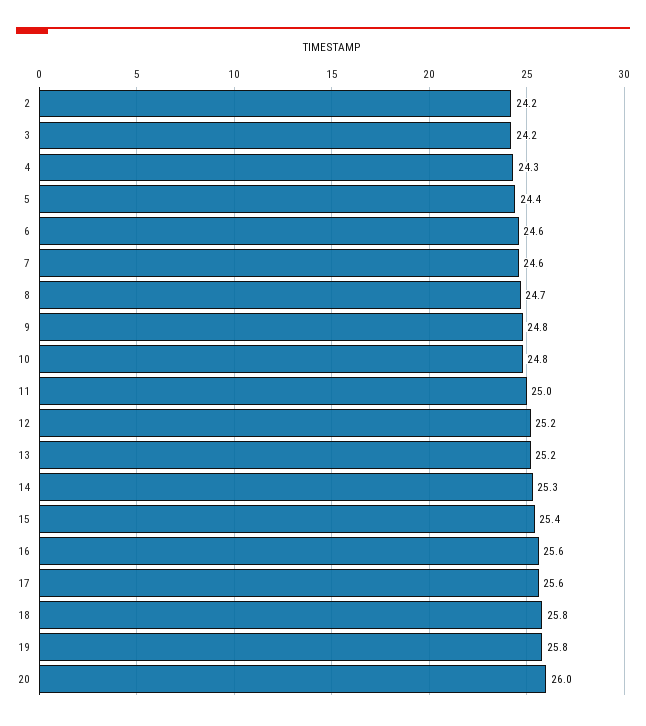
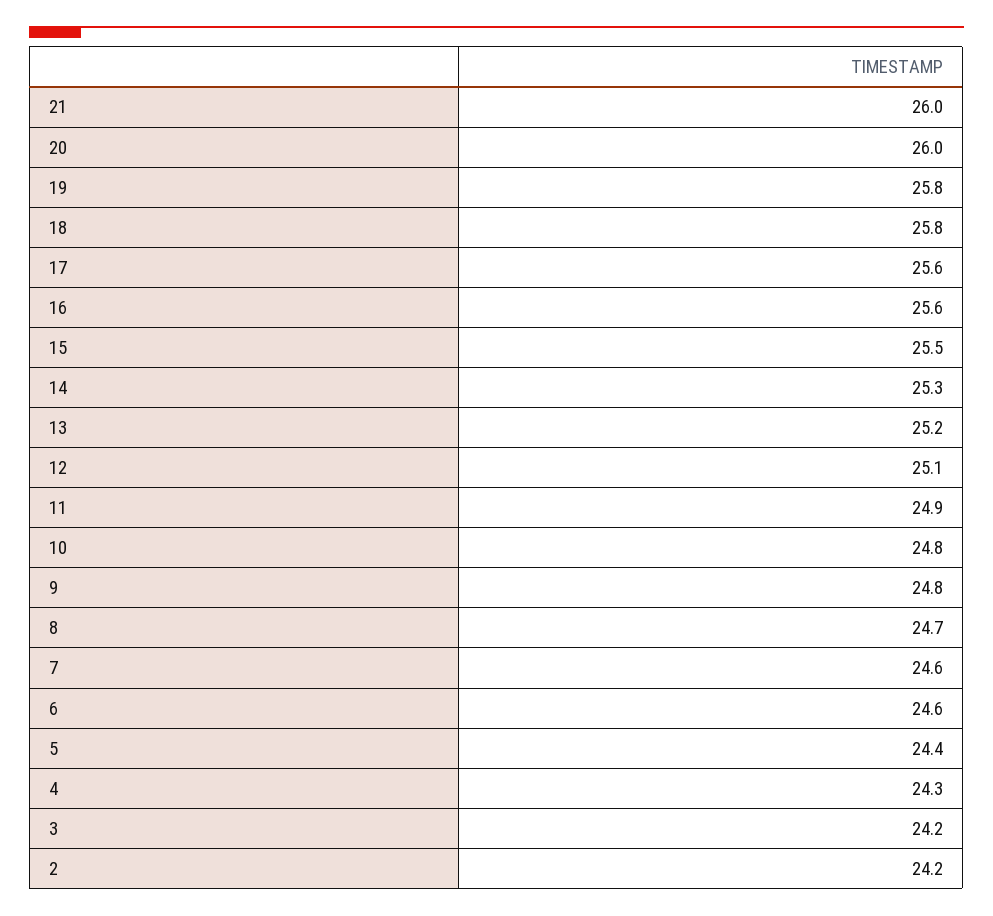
  {
    "2": 24.2,
    "3": 24.2,
    "4": 24.3,
    "5": 24.4,
    "6": 24.6,
    "7": 24.6,
    "8": 24.7,
    "9": 24.8,
    "10": 24.8,
-   "11": 25,
+   "11": 24.9,
-   "12": 25.2,
+   "12": 25.1,
    "13": 25.2,
    "14": 25.3,
-   "15": 25.4,
+   "15": 25.5,
    "16": 25.6,
    "17": 25.6,
    "18": 25.8,
    "19": 25.8,
-   "20": 26
+   "20": 26,
+   "21": 26
  }

